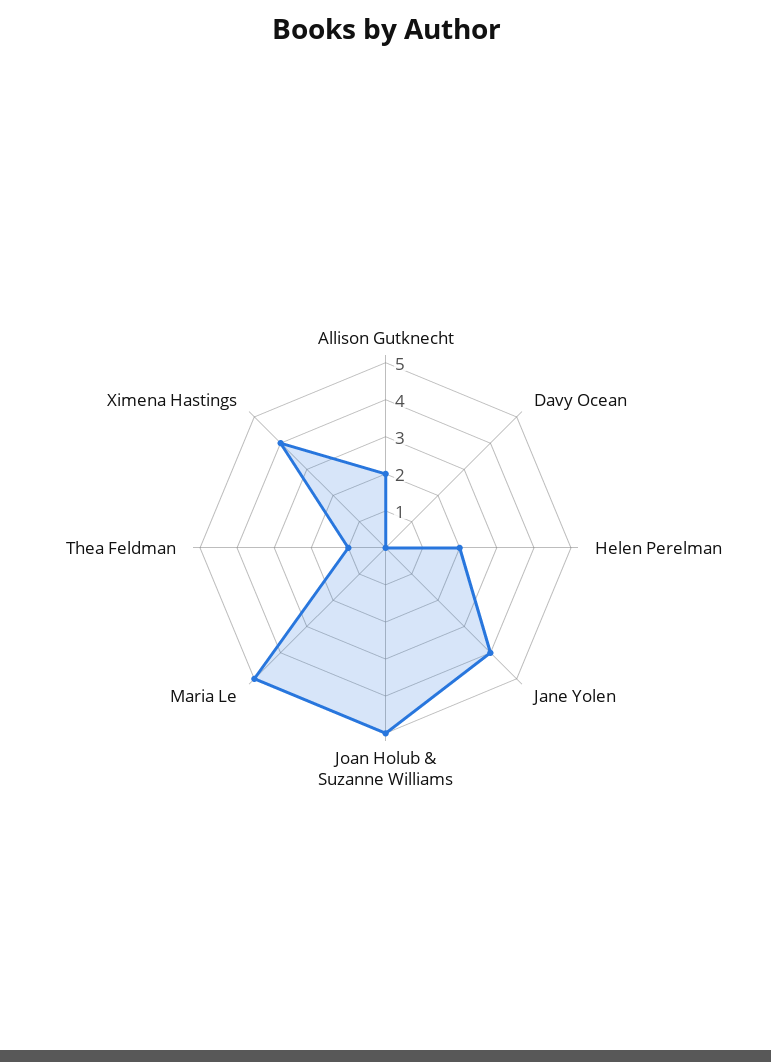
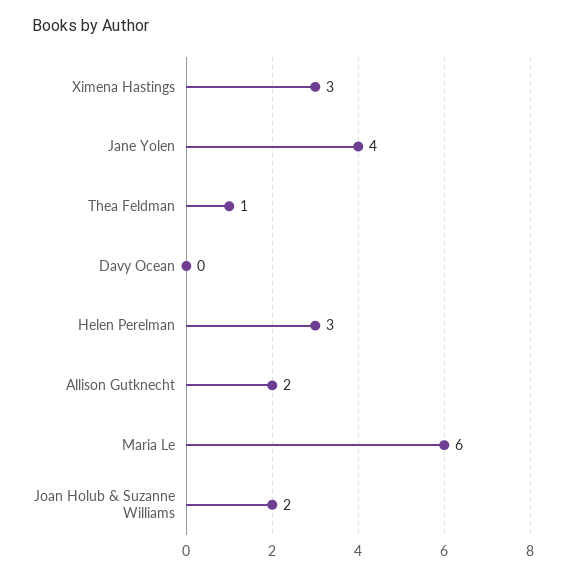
  {
    "Allison Gutknecht": 2,
    "Davy Ocean": 0,
-   "Helen Perelman": 2,
+   "Helen Perelman": 3,
    "Jane Yolen": 4,
-   "Joan Holub & Suzanne Williams": 5,
+   "Joan Holub & Suzanne Williams": 2,
-   "Maria Le": 5,
+   "Maria Le": 6,
    "Thea Feldman": 1,
-   "Ximena Hastings": 4
+   "Ximena Hastings": 3
  }

